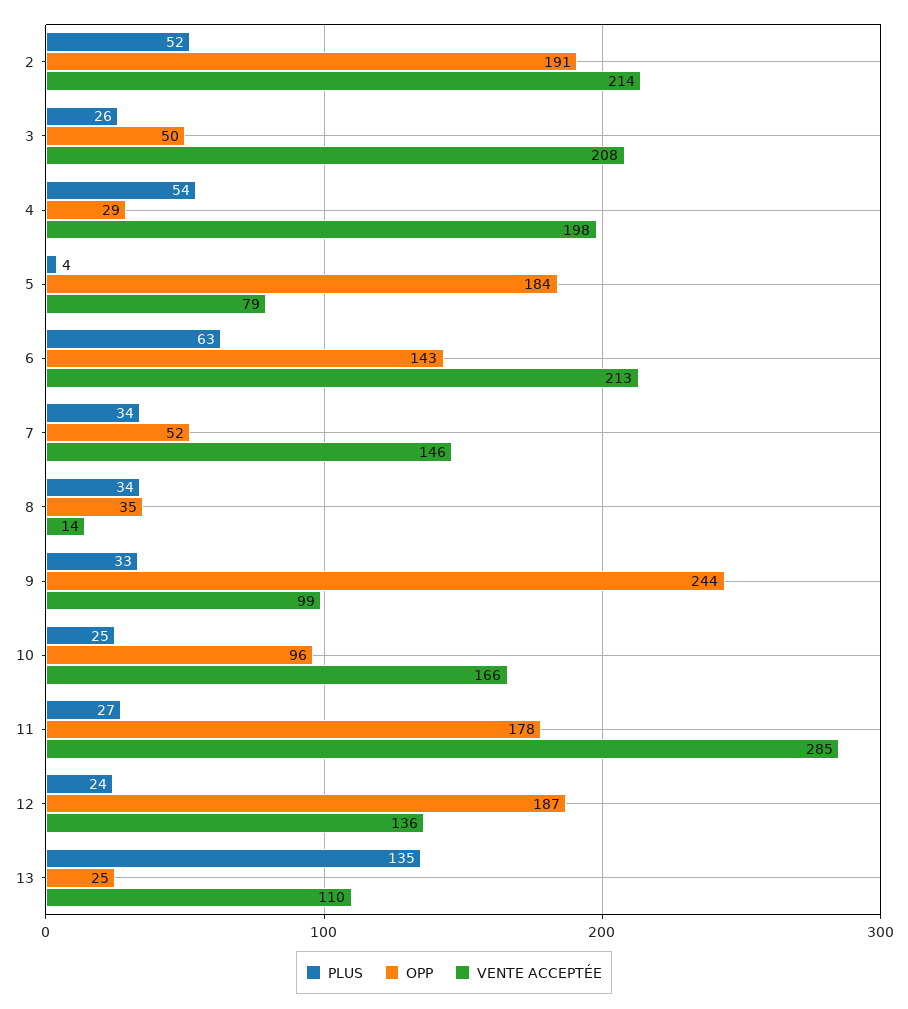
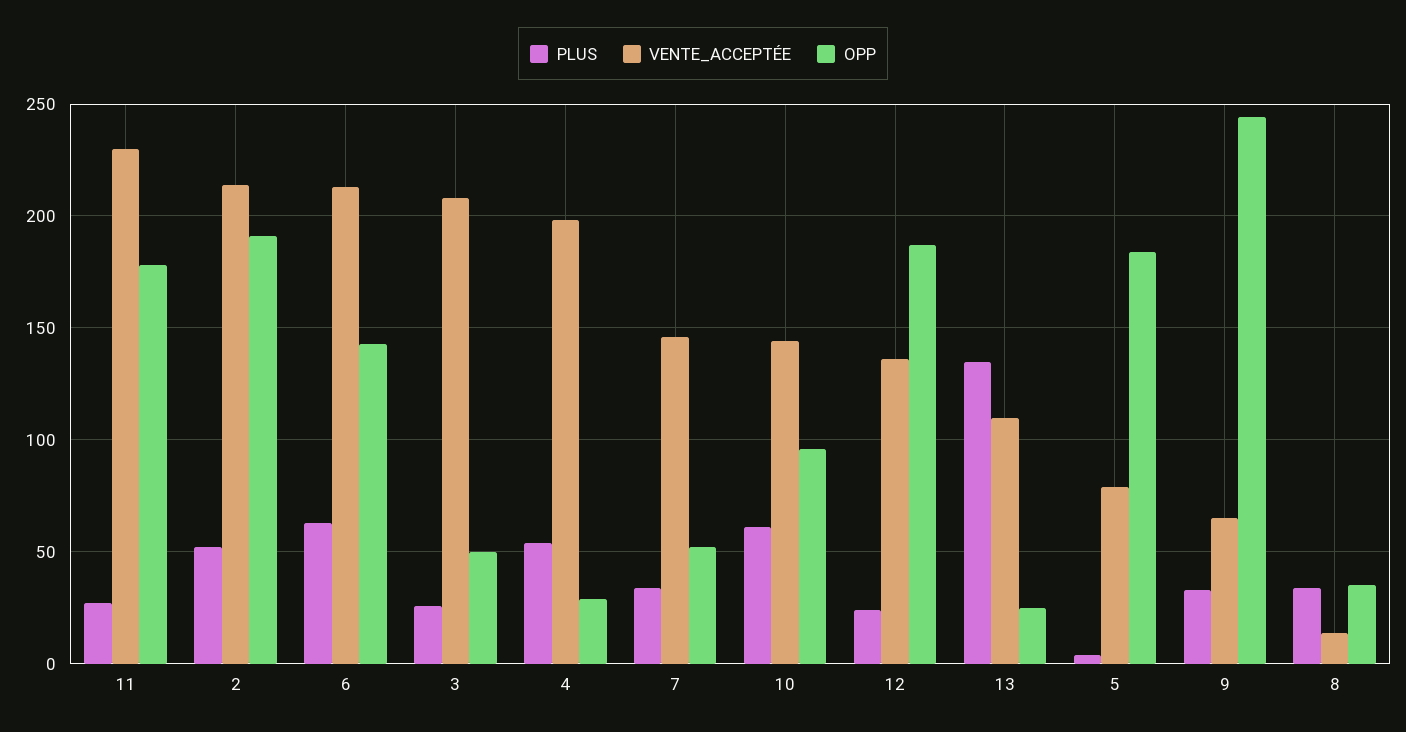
  {
    "PLUS": {
      "2": 52,
      "3": 26,
      "4": 54,
      "5": 4,
      "6": 63,
      "7": 34,
      "8": 34,
      "9": 33,
-     "10": 25,
+     "10": 60,
      "11": 27,
      "12": 24,
      "13": 135
    },
    "OPP": {
      "2": 191,
      "3": 50,
      "4": 29,
      "5": 184,
      "6": 143,
      "7": 52,
      "8": 35,
      "9": 244,
      "10": 96,
      "11": 178,
      "12": 187,
      "13": 25
    },
    "VENTE ACCEPTÉE": {
      "2": 214,
      "3": 208,
      "4": 198,
      "5": 79,
      "6": 213,
      "7": 146,
      "8": 14,
-     "9": 99,
+     "9": 65,
-     "10": 166,
+     "10": 145,
-     "11": 285,
+     "11": 230,
      "12": 136,
      "13": 110
    }
  }

